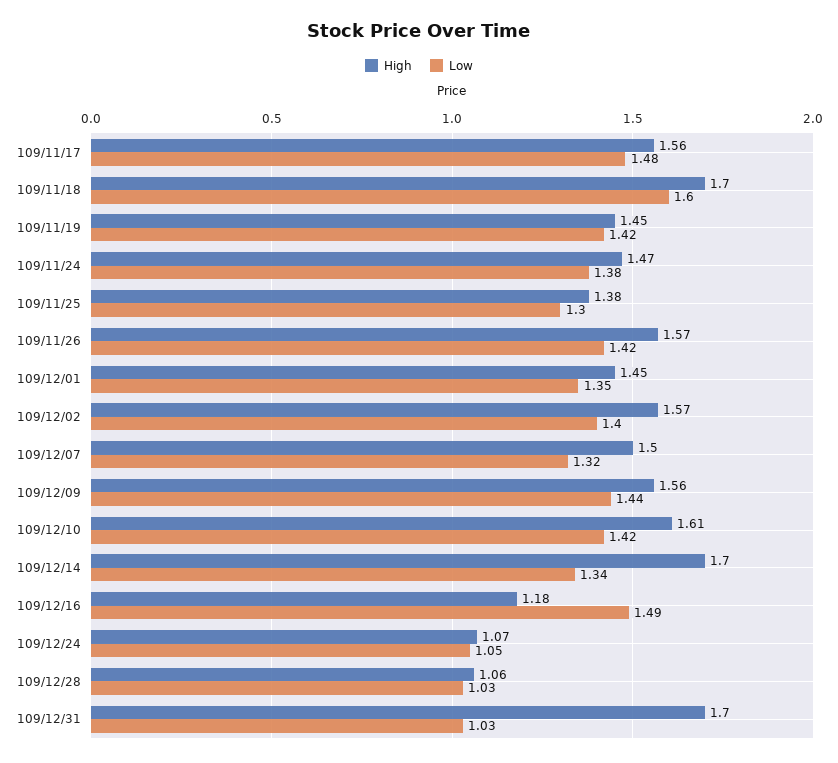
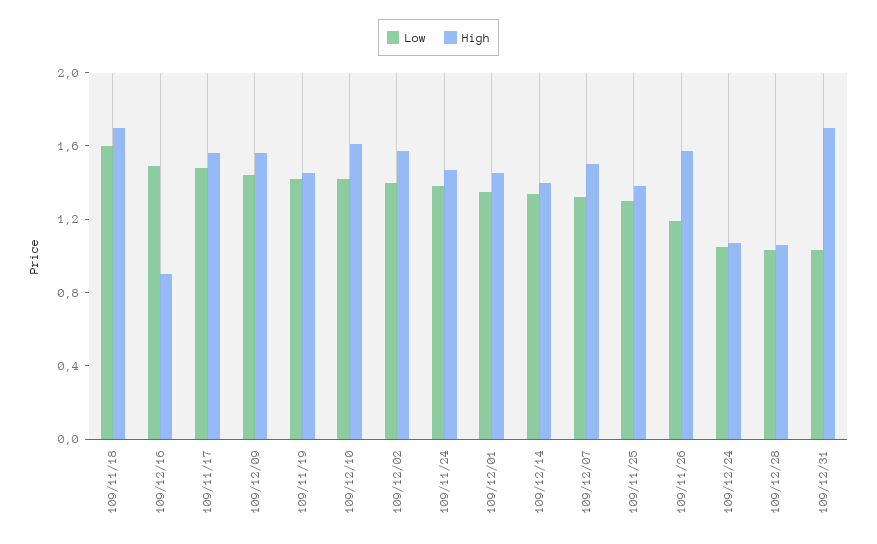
  {
    "High": {
      "109/11/17": 1.56,
      "109/11/18": 1.7,
      "109/11/19": 1.45,
      "109/11/24": 1.47,
      "109/11/25": 1.38,
      "109/11/26": 1.57,
      "109/12/01": 1.45,
      "109/12/02": 1.57,
      "109/12/07": 1.5,
      "109/12/09": 1.56,
      "109/12/10": 1.61,
-     "109/12/14": 1.7,
+     "109/12/14": 1.4,
-     "109/12/16": 1.18,
+     "109/12/16": 0.9,
      "109/12/24": 1.07,
      "109/12/28": 1.06,
      "109/12/31": 1.7
    },
    "Low": {
      "109/11/17": 1.48,
      "109/11/18": 1.6,
      "109/11/19": 1.42,
      "109/11/24": 1.38,
      "109/11/25": 1.3,
-     "109/11/26": 1.42,
+     "109/11/26": 1.2,
      "109/12/01": 1.35,
      "109/12/02": 1.4,
      "109/12/07": 1.32,
      "109/12/09": 1.44,
      "109/12/10": 1.42,
      "109/12/14": 1.34,
      "109/12/16": 1.49,
      "109/12/24": 1.05,
      "109/12/28": 1.03,
      "109/12/31": 1.03
    }
  }

